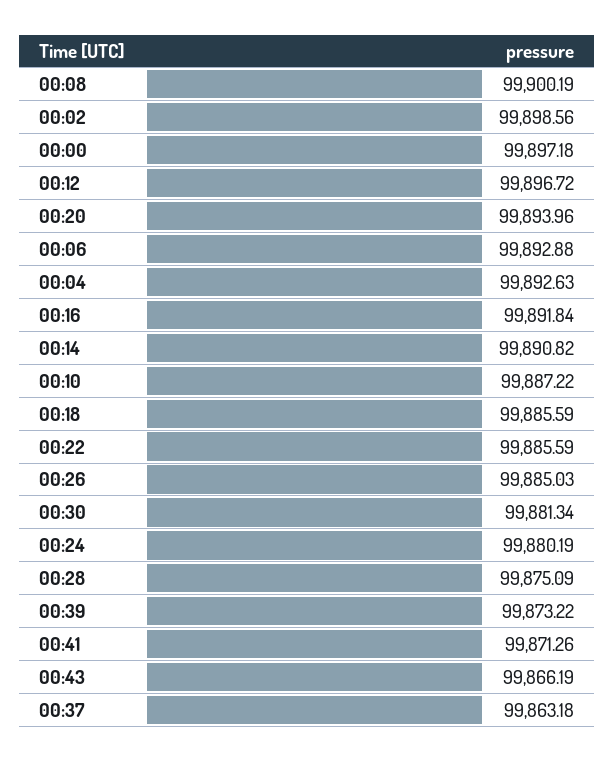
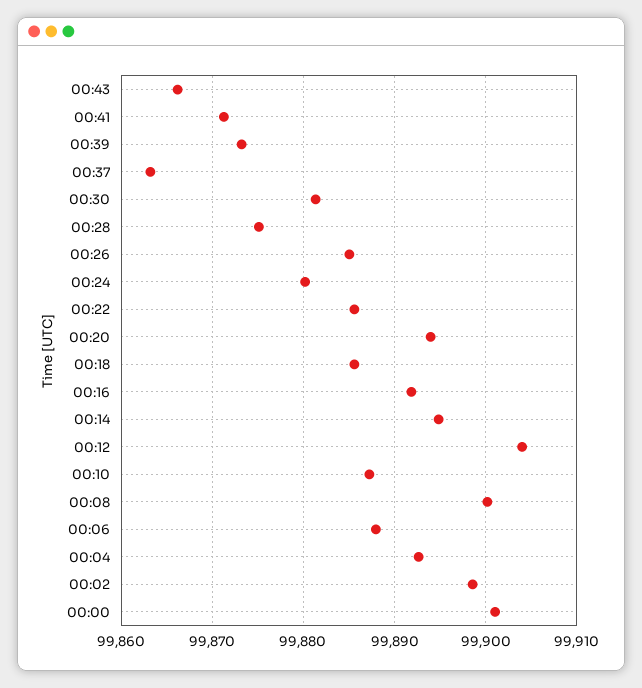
  {
    "00:08": 99900.19,
    "00:02": 99898.56,
-   "00:00": 99897.18,
+   "00:00": 99901,
-   "00:12": 99896.72,
+   "00:12": 99904,
    "00:20": 99893.96,
-   "00:06": 99892.88,
+   "00:06": 99888,
    "00:04": 99892.63,
    "00:16": 99891.84,
-   "00:14": 99890.82,
+   "00:14": 99895,
    "00:10": 99887.22,
    "00:18": 99885.59,
    "00:22": 99885.59,
    "00:26": 99885.03,
    "00:30": 99881.34,
    "00:24": 99880.19,
    "00:28": 99875.09,
    "00:39": 99873.22,
    "00:41": 99871.26,
    "00:43": 99866.19,
    "00:37": 99863.18
  }

